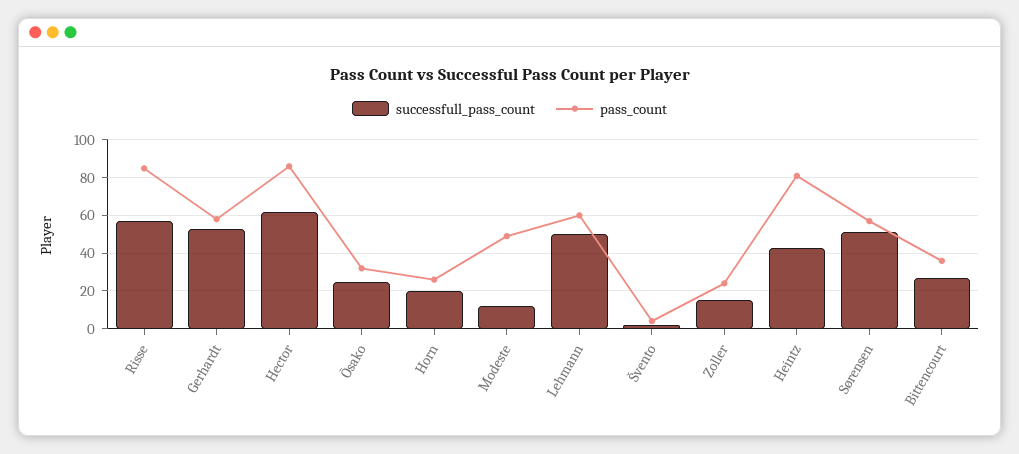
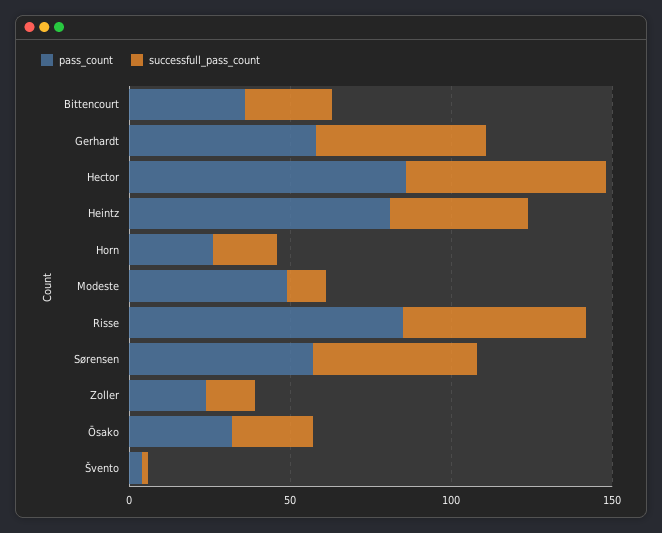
  {
    "successfull_pass_count": {
      "Risse": 55,
      "Gerhardt": 55,
      "Hector": 60,
      "Ōsako": 25,
      "Horn": 20,
      "Modeste": 10,
-     "Lehmann": 50,
      "Švento": 0,
      "Zoller": 15,
      "Heintz": 45,
      "Sørensen": 50,
      "Bittencourt": 25
    },
    "pass_count": {
      "Risse": 85,
      "Gerhardt": 60,
      "Hector": 85,
      "Ōsako": 30,
      "Horn": 25,
      "Modeste": 50,
-     "Lehmann": 60,
      "Švento": 5,
      "Zoller": 25,
      "Heintz": 80,
      "Sørensen": 55,
      "Bittencourt": 35
    }
  }

